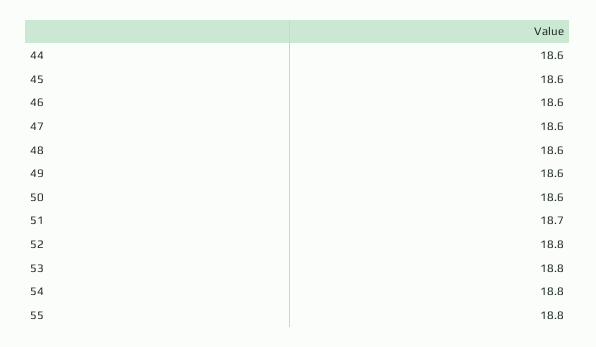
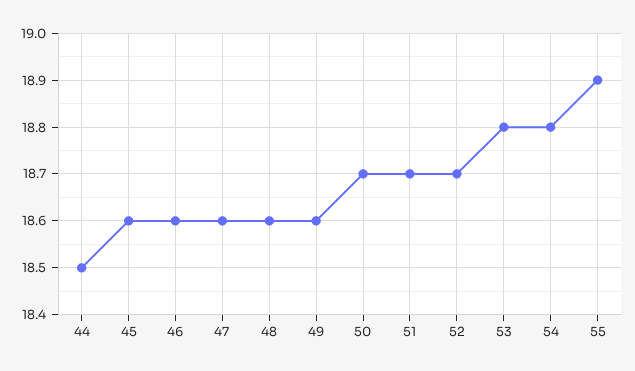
  {
-   "44": 18.6,
+   "44": 18.5,
    "45": 18.6,
    "46": 18.6,
    "47": 18.6,
    "48": 18.6,
    "49": 18.6,
-   "50": 18.6,
+   "50": 18.7,
    "51": 18.7,
-   "52": 18.8,
+   "52": 18.7,
    "53": 18.8,
    "54": 18.8,
-   "55": 18.8
+   "55": 18.9
  }

